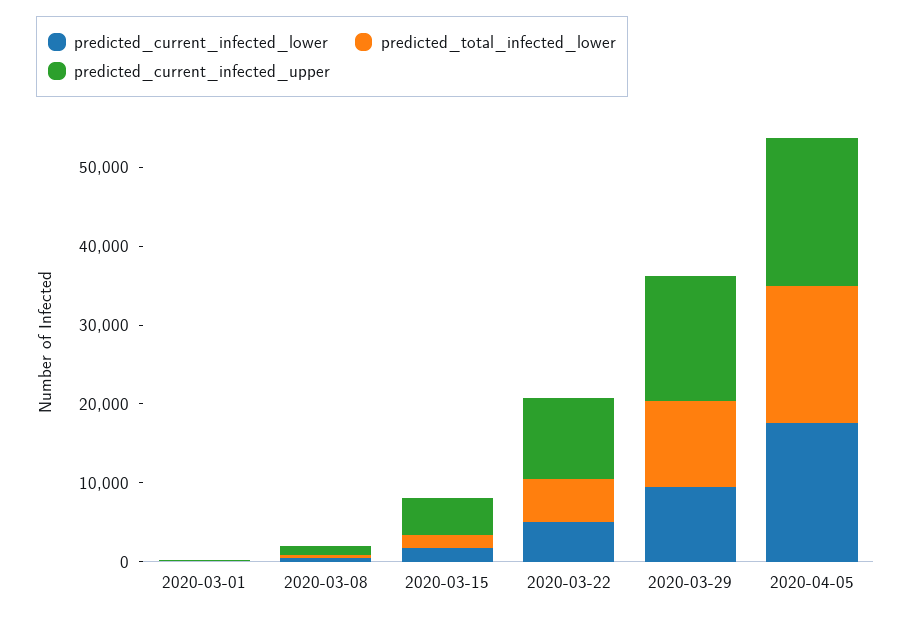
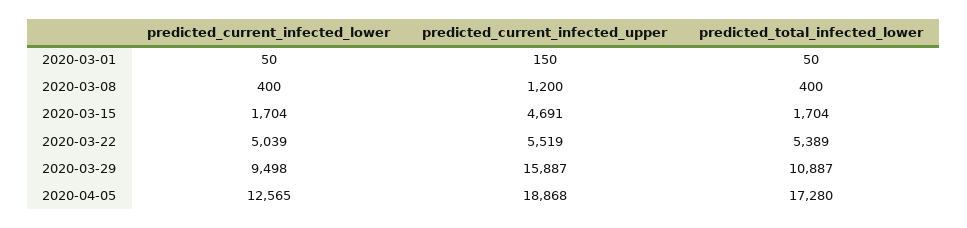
  {
    "predicted_current_infected_lower": {
      "2020-03-01": 50,
      "2020-03-08": 400,
      "2020-03-15": 1704,
      "2020-03-22": 5039,
      "2020-03-29": 9498,
-     "2020-04-05": 18000
+     "2020-04-05": 12565
    },
    "predicted_total_infected_lower": {
      "2020-03-01": 50,
      "2020-03-08": 400,
      "2020-03-15": 1704,
      "2020-03-22": 5389,
      "2020-03-29": 10887,
      "2020-04-05": 17280
    },
    "predicted_current_infected_upper": {
      "2020-03-01": 150,
      "2020-03-08": 1200,
      "2020-03-15": 4691,
-     "2020-03-22": 10000,
+     "2020-03-22": 5519,
      "2020-03-29": 15887,
      "2020-04-05": 18868
    }
  }

